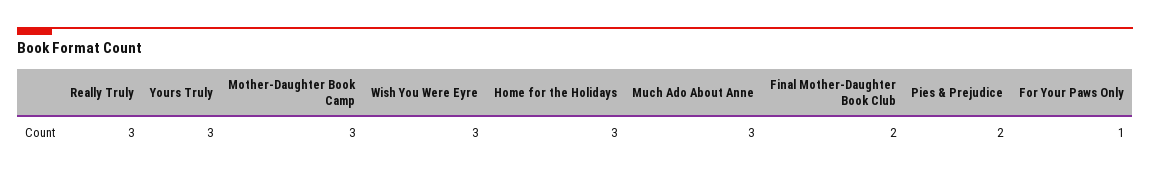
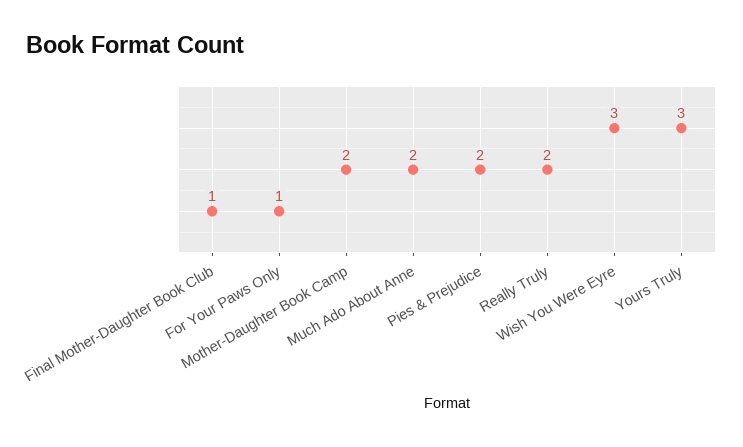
  {
-   "Really Truly": 3,
+   "Really Truly": 2,
    "Yours Truly": 3,
-   "Mother-Daughter Book Camp": 3,
+   "Mother-Daughter Book Camp": 2,
    "Wish You Were Eyre": 3,
-   "Home for the Holidays": 3,
-   "Much Ado About Anne": 3,
+   "Much Ado About Anne": 2,
-   "Final Mother-Daughter Book Club": 2,
+   "Final Mother-Daughter Book Club": 1,
    "Pies & Prejudice": 2,
    "For Your Paws Only": 1
  }

